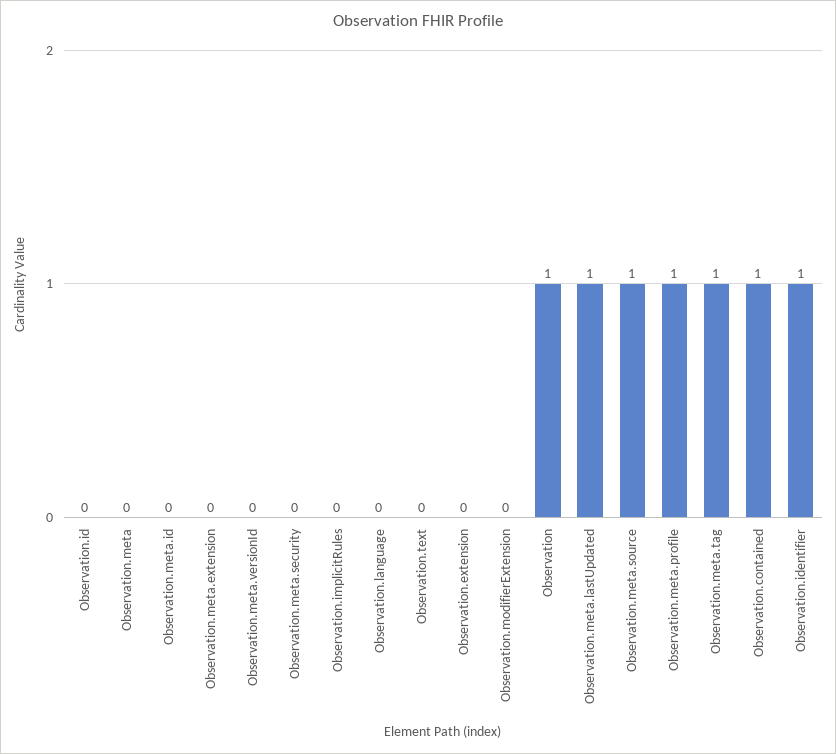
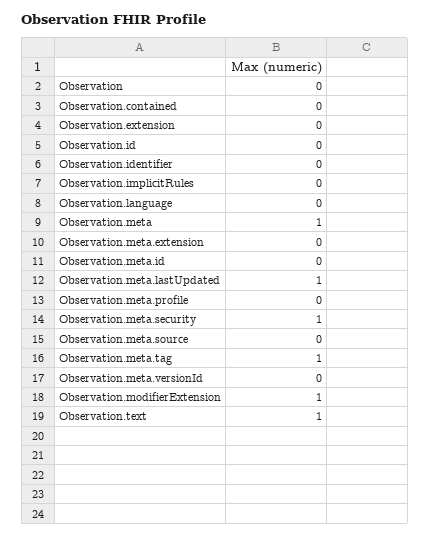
  {
    "Observation.id": 0,
-   "Observation.meta": 0,
+   "Observation.meta": 1,
    "Observation.meta.id": 0,
    "Observation.meta.extension": 0,
    "Observation.meta.versionId": 0,
-   "Observation.meta.security": 0,
+   "Observation.meta.security": 1,
    "Observation.implicitRules": 0,
    "Observation.language": 0,
-   "Observation.text": 0,
+   "Observation.text": 1,
    "Observation.extension": 0,
-   "Observation.modifierExtension": 0,
+   "Observation.modifierExtension": 1,
-   "Observation": 1,
+   "Observation": 0,
    "Observation.meta.lastUpdated": 1,
-   "Observation.meta.source": 1,
+   "Observation.meta.source": 0,
-   "Observation.meta.profile": 1,
+   "Observation.meta.profile": 0,
    "Observation.meta.tag": 1,
-   "Observation.contained": 1,
+   "Observation.contained": 0,
-   "Observation.identifier": 1
+   "Observation.identifier": 0
  }

